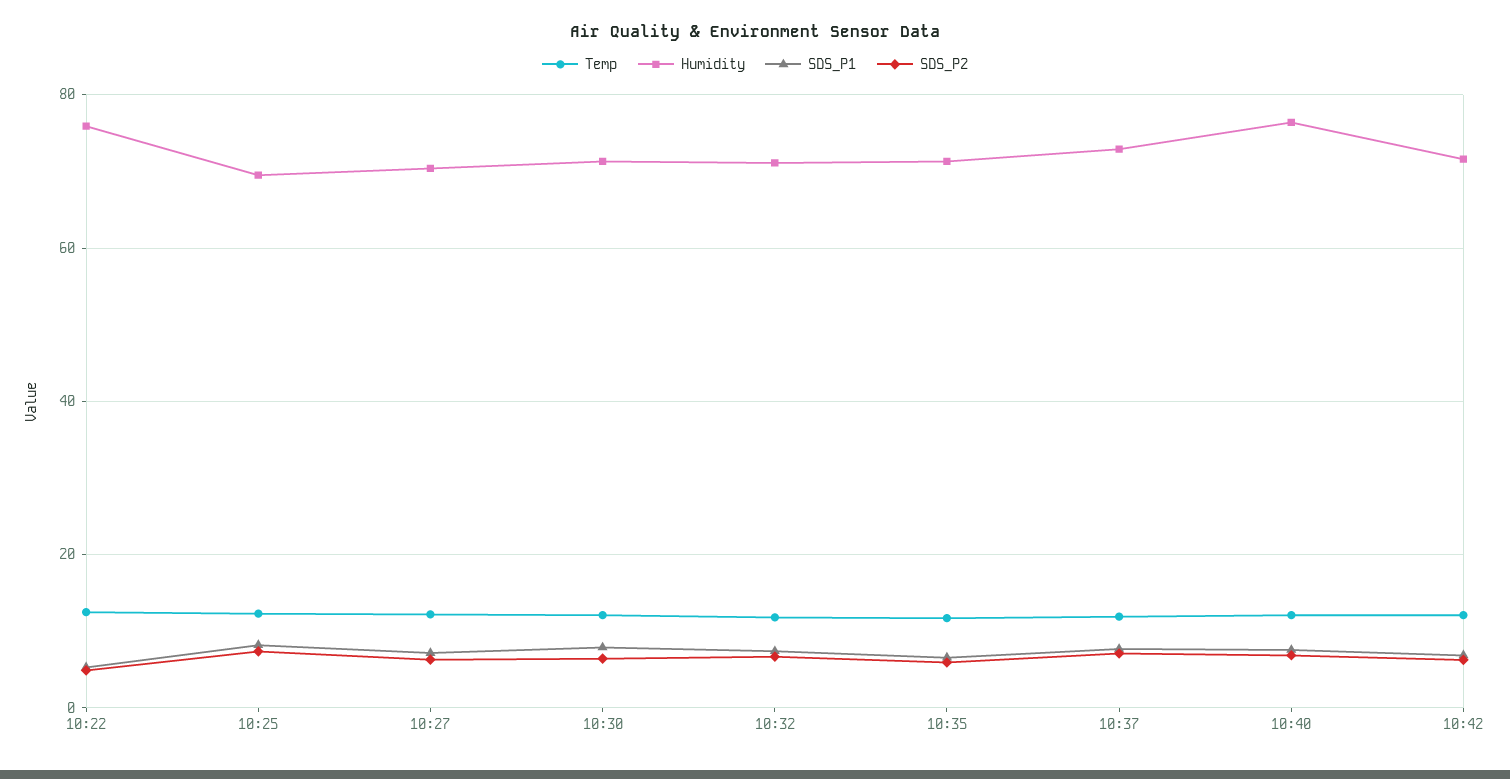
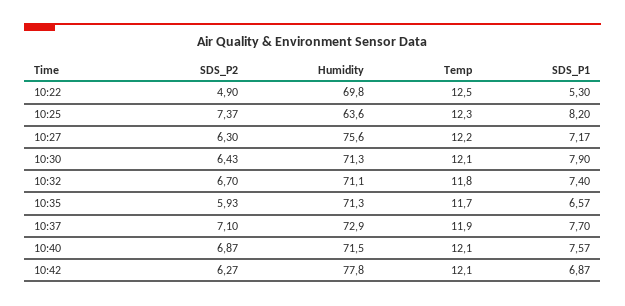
  {
    "Temp": {
      "10:22": 12.5,
      "10:25": 12.3,
      "10:27": 12.2,
      "10:30": 12.1,
      "10:32": 11.8,
      "10:35": 11.7,
      "10:37": 11.9,
      "10:40": 12.1,
      "10:42": 12.1
    },
    "Humidity": {
-     "10:22": 76,
+     "10:22": 69.8,
-     "10:25": 70,
+     "10:25": 63.6,
-     "10:27": 70,
+     "10:27": 75.6,
      "10:30": 71.3,
      "10:32": 71.1,
      "10:35": 71.3,
      "10:37": 72.9,
-     "10:40": 76,
+     "10:40": 71.5,
-     "10:42": 72
+     "10:42": 77.8
    },
    "SDS_P1": {
      "10:22": 5.3,
      "10:25": 8.2,
      "10:27": 7.17,
      "10:30": 7.9,
      "10:32": 7.4,
      "10:35": 6.57,
      "10:37": 7.7,
      "10:40": 7.57,
      "10:42": 6.87
    },
    "SDS_P2": {
      "10:22": 4.9,
      "10:25": 7.37,
      "10:27": 6.3,
      "10:30": 6.43,
      "10:32": 6.7,
      "10:35": 5.93,
      "10:37": 7.1,
      "10:40": 6.87,
      "10:42": 6.27
    }
  }

